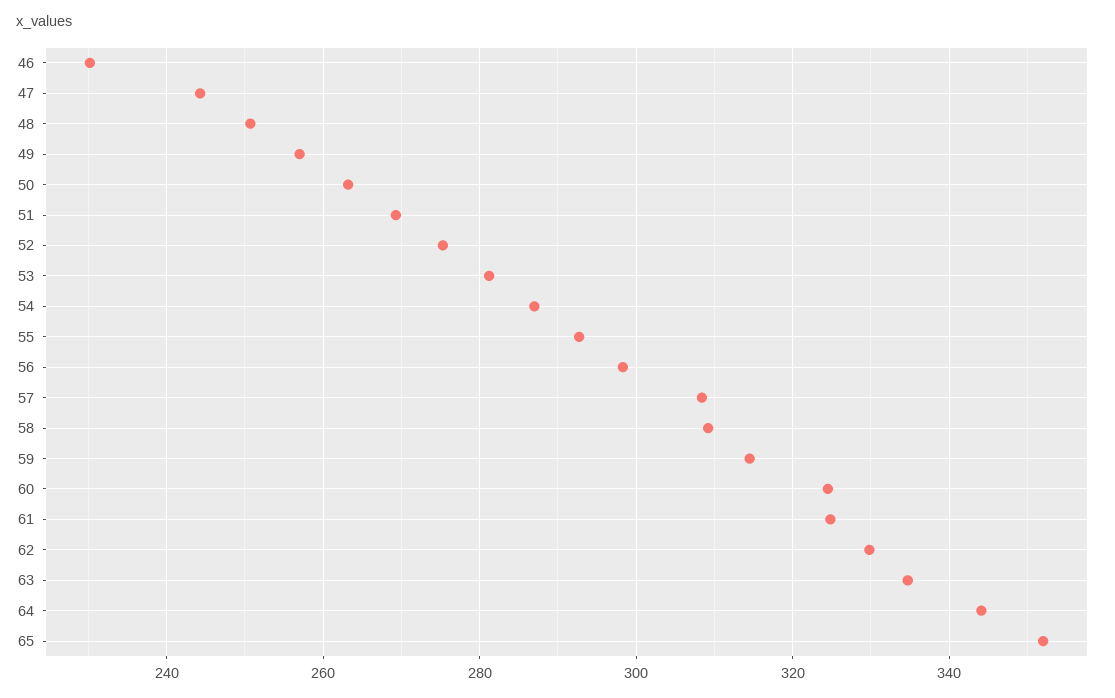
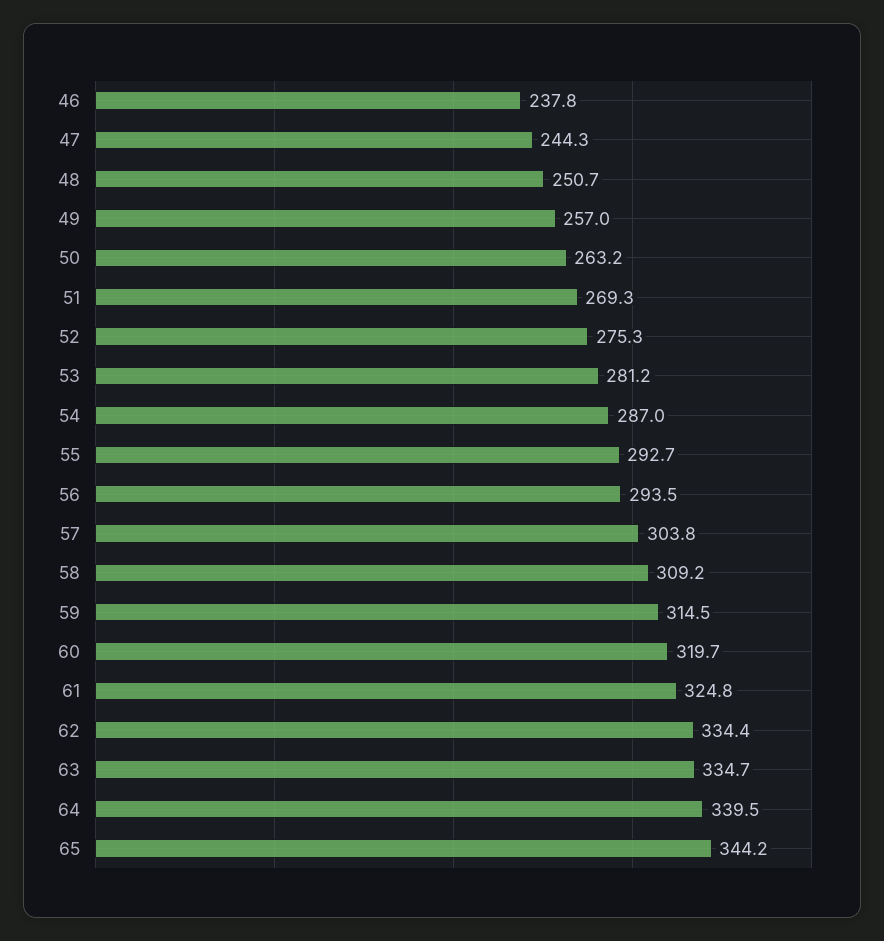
  {
-   "46": 230,
+   "46": 237.8,
    "47": 244.3,
    "48": 250.7,
    "49": 257,
    "50": 263.2,
    "51": 269.3,
    "52": 275.3,
    "53": 281.2,
    "54": 287,
    "55": 292.7,
-   "56": 298,
+   "56": 293.5,
-   "57": 308,
+   "57": 303.8,
    "58": 309.2,
    "59": 314.5,
-   "60": 324,
+   "60": 319.7,
    "61": 324.8,
-   "62": 330,
+   "62": 334.4,
    "63": 334.7,
-   "64": 344,
+   "64": 339.5,
-   "65": 352
+   "65": 344.2
  }

